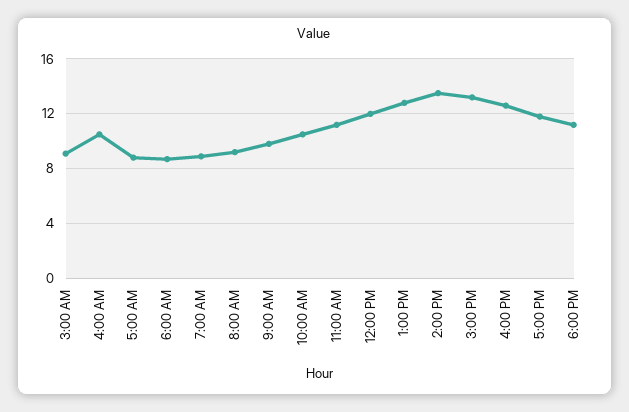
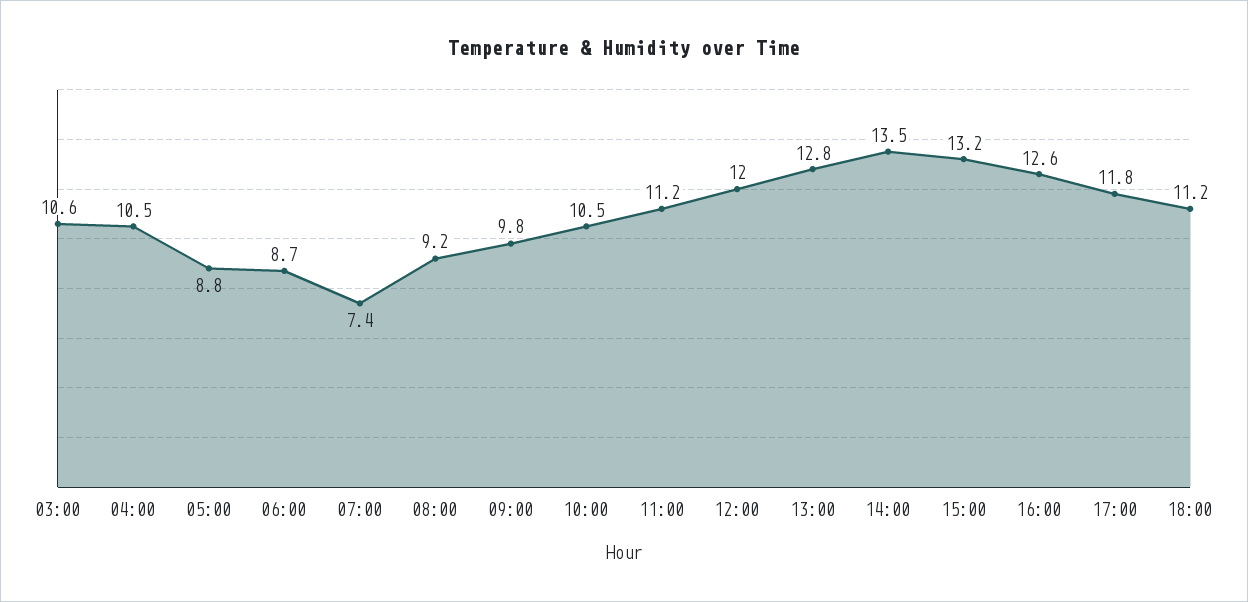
  {
-   "3:00 AM": 9,
+   "3:00 AM": 10.6,
    "4:00 AM": 10.5,
    "5:00 AM": 8.8,
    "6:00 AM": 8.7,
-   "7:00 AM": 9,
+   "7:00 AM": 7.4,
    "8:00 AM": 9.2,
    "9:00 AM": 9.8,
    "10:00 AM": 10.5,
    "11:00 AM": 11.2,
    "12:00 PM": 12,
    "1:00 PM": 12.8,
    "2:00 PM": 13.5,
    "3:00 PM": 13.2,
    "4:00 PM": 12.6,
    "5:00 PM": 11.8,
    "6:00 PM": 11.2
  }

